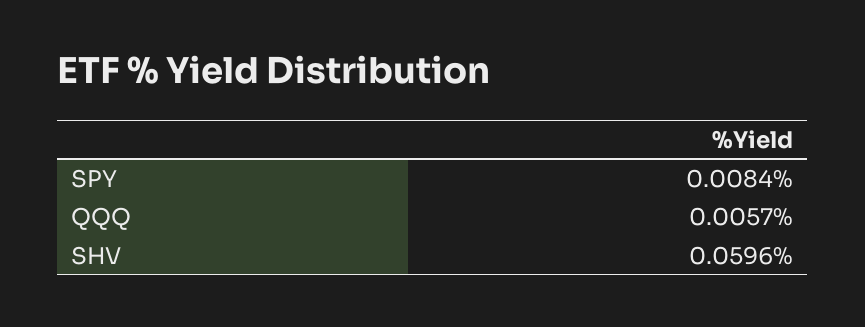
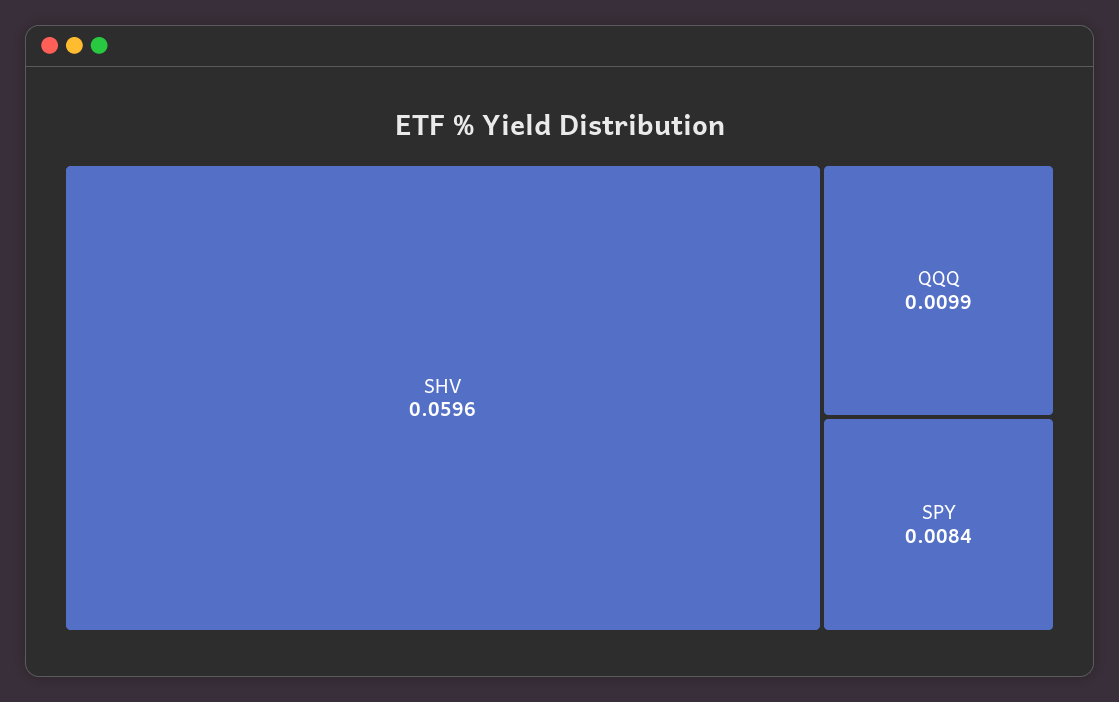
  {
    "SPY": 0.0084,
-   "QQQ": 0.0057,
+   "QQQ": 0.0099,
    "SHV": 0.0596
  }

